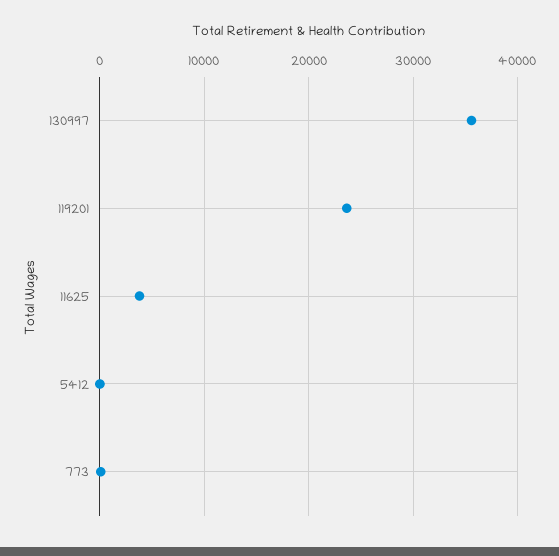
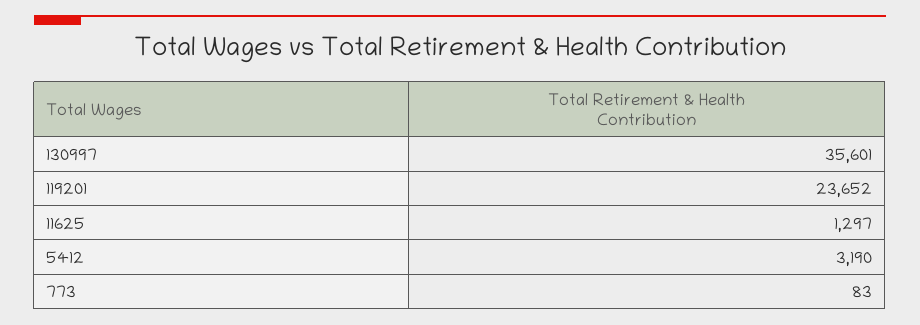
  {
    "130997": 35601,
    "119201": 23652,
-   "11625": 4000,
+   "11625": 1297,
-   "5412": 0,
+   "5412": 3190,
    "773": 83
  }

